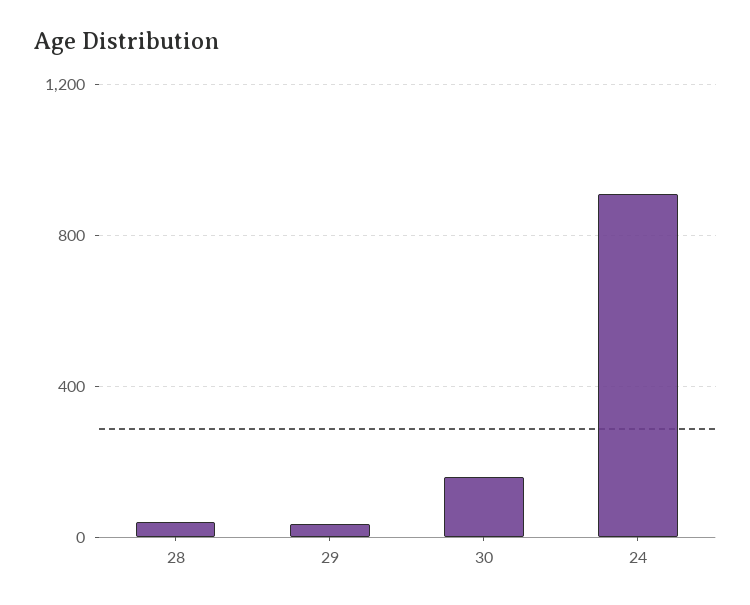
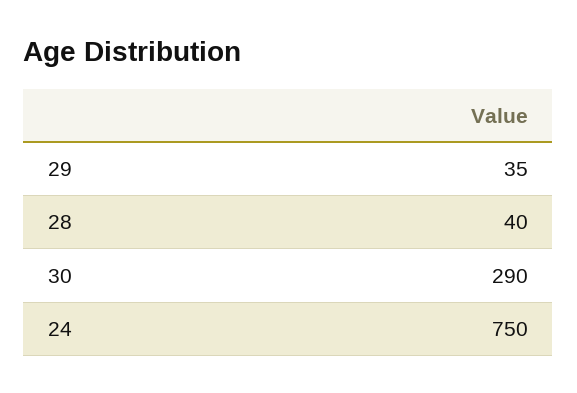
  {
    "28": 40,
    "29": 35,
-   "30": 150,
+   "30": 290,
-   "24": 900
+   "24": 750
  }

